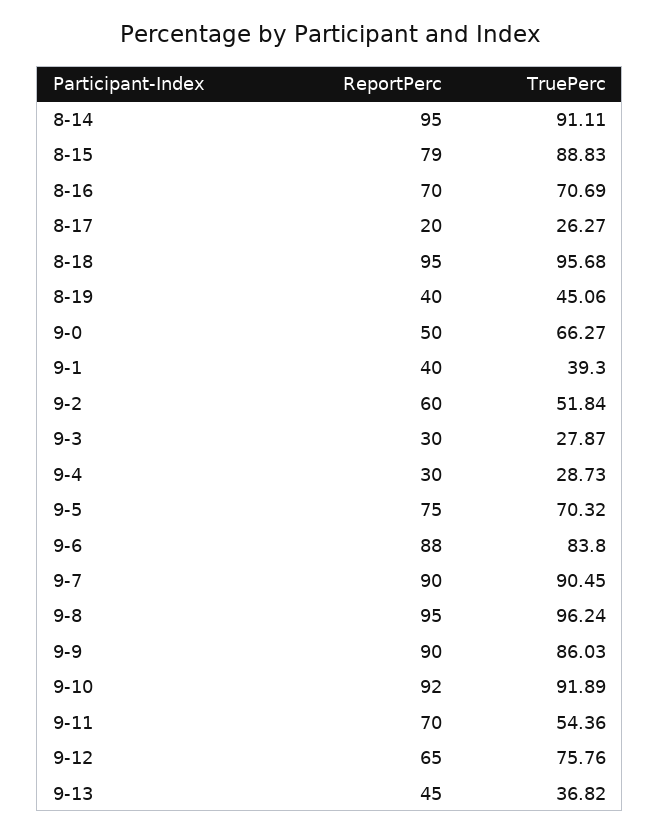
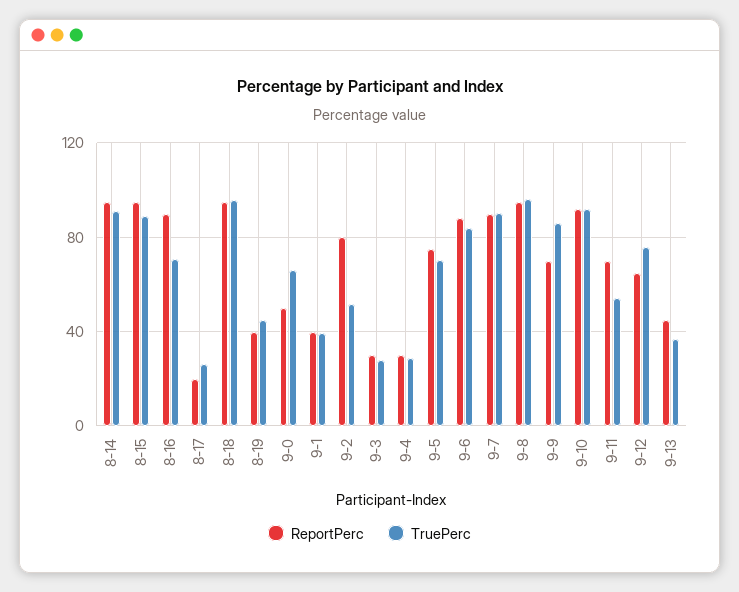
  {
    "ReportPerc": {
      "8-14": 95,
-     "8-15": 79,
+     "8-15": 95,
-     "8-16": 70,
+     "8-16": 90,
      "8-17": 20,
      "8-18": 95,
      "8-19": 40,
      "9-0": 50,
      "9-1": 40,
-     "9-2": 60,
+     "9-2": 80,
      "9-3": 30,
      "9-4": 30,
      "9-5": 75,
      "9-6": 88,
      "9-7": 90,
      "9-8": 95,
-     "9-9": 90,
+     "9-9": 70,
      "9-10": 92,
      "9-11": 70,
      "9-12": 65,
      "9-13": 45
    },
    "TruePerc": {
      "8-14": 91.11,
      "8-15": 88.83,
      "8-16": 70.69,
      "8-17": 26.27,
      "8-18": 95.68,
      "8-19": 45.06,
      "9-0": 66.27,
      "9-1": 39.3,
      "9-2": 51.84,
      "9-3": 27.87,
      "9-4": 28.73,
      "9-5": 70.32,
      "9-6": 83.8,
      "9-7": 90.45,
      "9-8": 96.24,
      "9-9": 86.03,
      "9-10": 91.89,
      "9-11": 54.36,
      "9-12": 75.76,
      "9-13": 36.82
    }
  }

